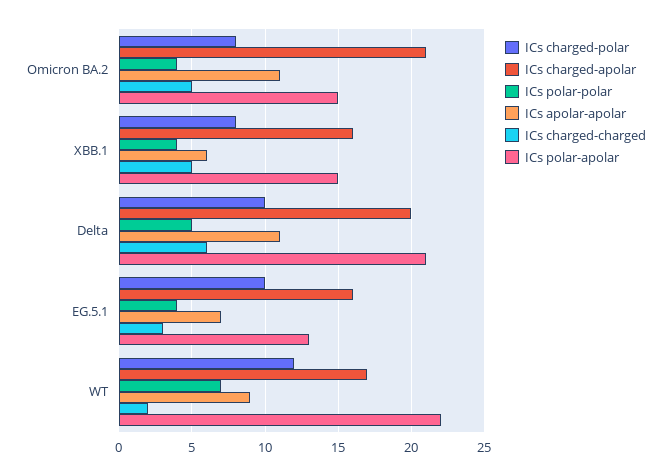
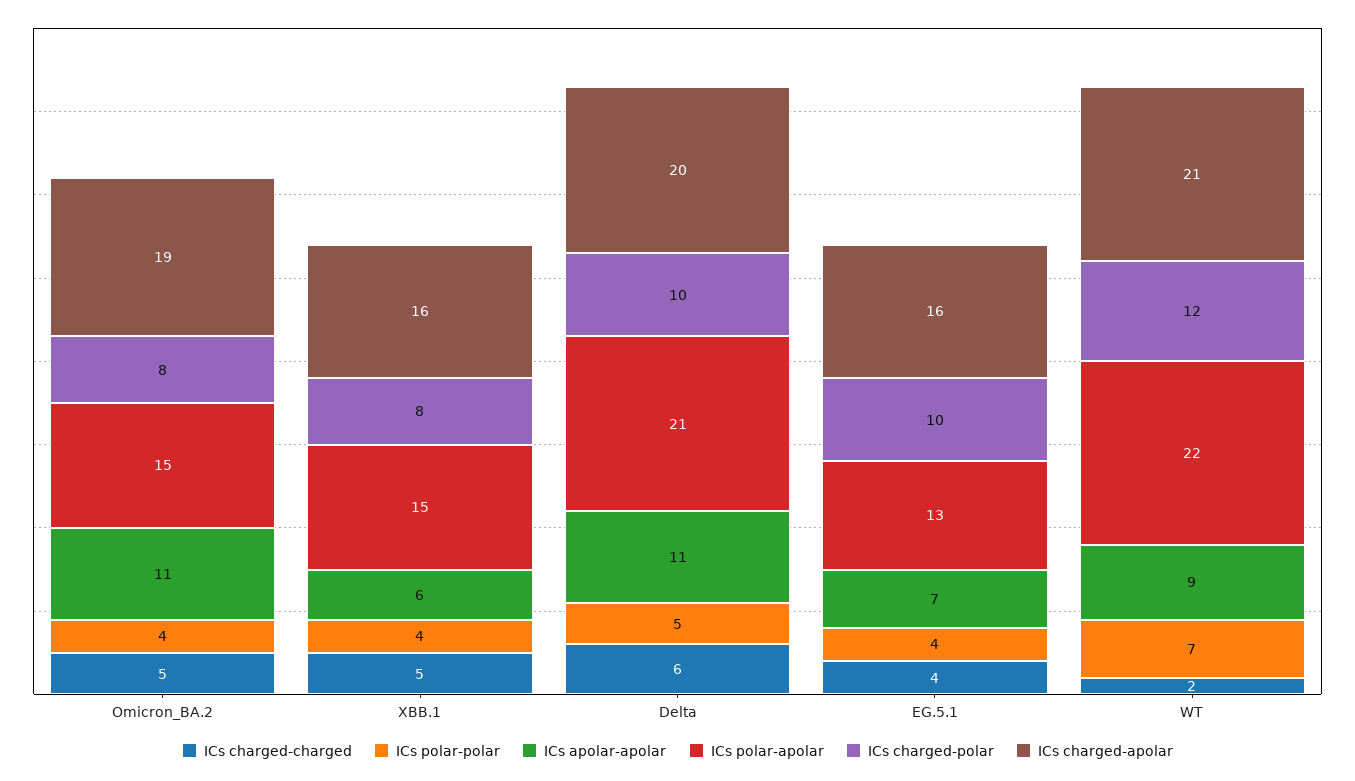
  {
    "ICs charged-polar": {
      "Omicron BA.2": 8,
      "XBB.1": 8,
      "Delta": 10,
      "EG.5.1": 10,
      "WT": 12
    },
    "ICs charged-apolar": {
-     "Omicron BA.2": 21,
+     "Omicron BA.2": 19,
      "XBB.1": 16,
      "Delta": 20,
      "EG.5.1": 16,
-     "WT": 17
+     "WT": 21
    },
    "ICs polar-polar": {
      "Omicron BA.2": 4,
      "XBB.1": 4,
      "Delta": 5,
      "EG.5.1": 4,
      "WT": 7
    },
    "ICs apolar-apolar": {
      "Omicron BA.2": 11,
      "XBB.1": 6,
      "Delta": 11,
      "EG.5.1": 7,
      "WT": 9
    },
    "ICs charged-charged": {
      "Omicron BA.2": 5,
      "XBB.1": 5,
      "Delta": 6,
-     "EG.5.1": 3,
+     "EG.5.1": 4,
      "WT": 2
    },
    "ICs polar-apolar": {
      "Omicron BA.2": 15,
      "XBB.1": 15,
      "Delta": 21,
      "EG.5.1": 13,
      "WT": 22
    }
  }

